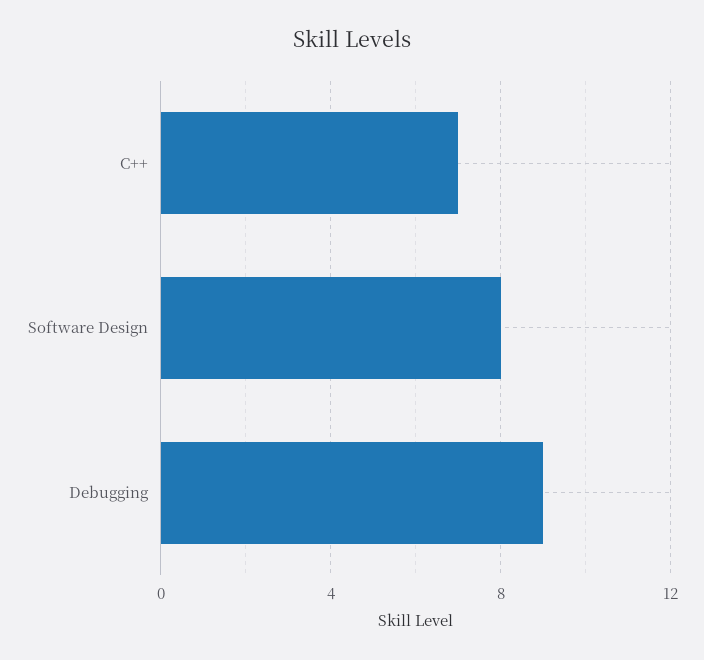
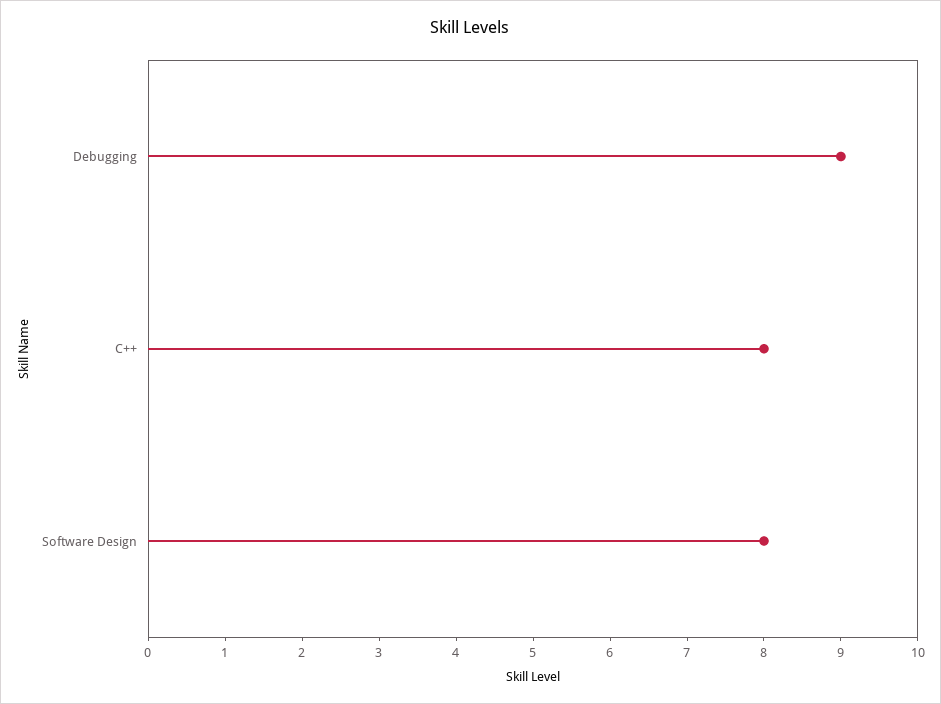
  {
-   "C++": 7,
+   "C++": 8,
    "Software Design": 8,
    "Debugging": 9
  }

